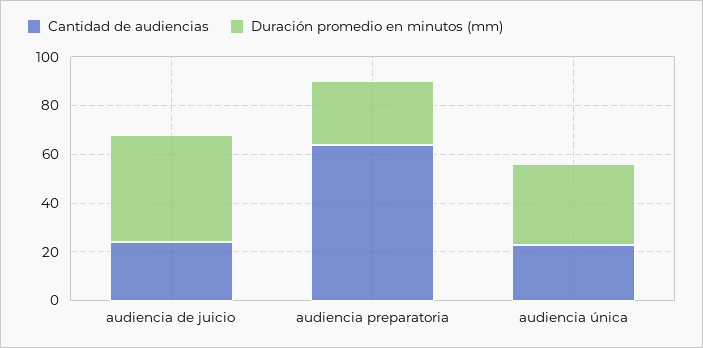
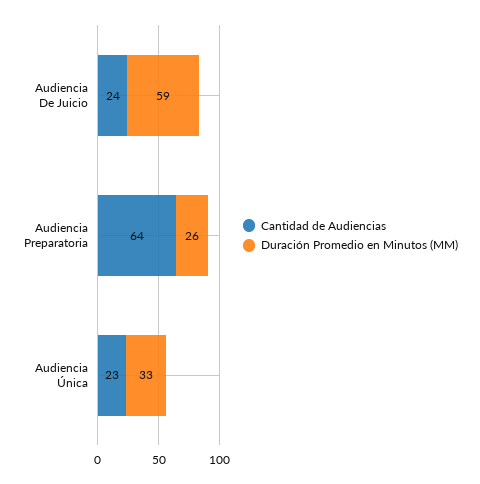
  {
    "Cantidad de audiencias": {
      "audiencia de juicio": 24,
      "audiencia preparatoria": 64,
      "audiencia única": 23
    },
    "Duración promedio en minutos (mm)": {
-     "audiencia de juicio": 45,
+     "audiencia de juicio": 59,
      "audiencia preparatoria": 26,
      "audiencia única": 33
    }
  }

